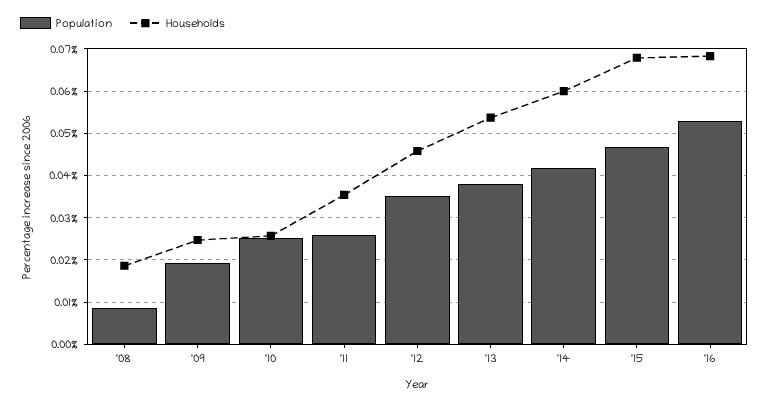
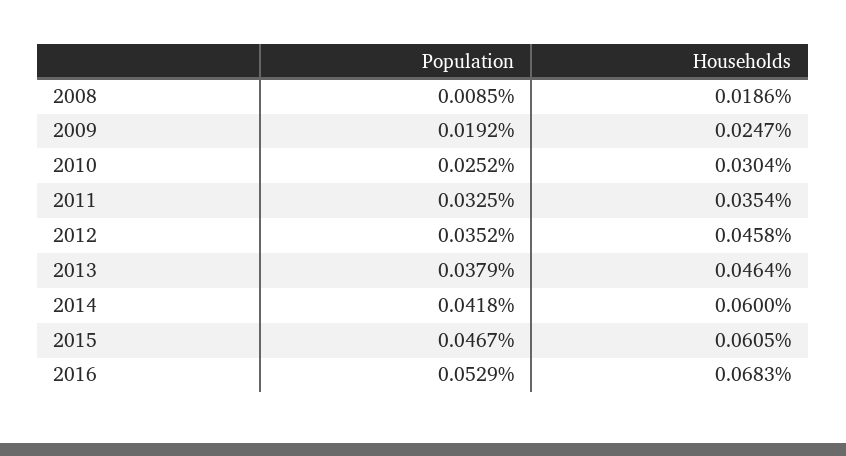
  {
    "Population": {
      "'08": 0.0085,
      "'09": 0.0192,
      "'10": 0.0252,
-     "'11": 0.026,
+     "'11": 0.0325,
      "'12": 0.0352,
      "'13": 0.0379,
      "'14": 0.0418,
      "'15": 0.0467,
      "'16": 0.0529
    },
    "Households": {
      "'08": 0.0186,
      "'09": 0.0247,
-     "'10": 0.026,
+     "'10": 0.0304,
      "'11": 0.0354,
      "'12": 0.0458,
-     "'13": 0.054,
+     "'13": 0.0464,
      "'14": 0.06,
-     "'15": 0.068,
+     "'15": 0.0605,
      "'16": 0.0683
    }
  }

